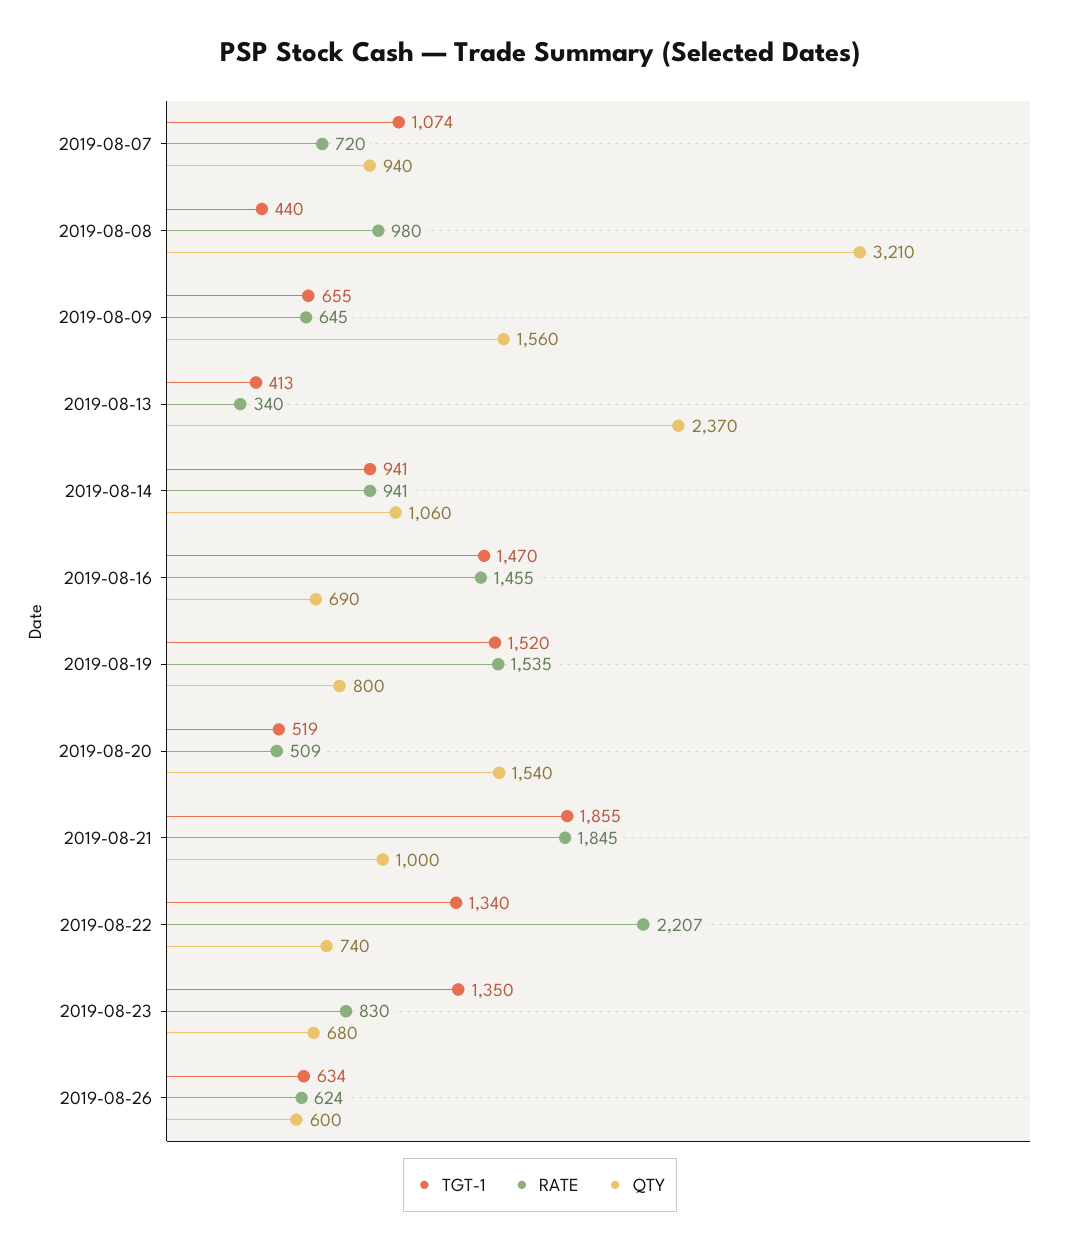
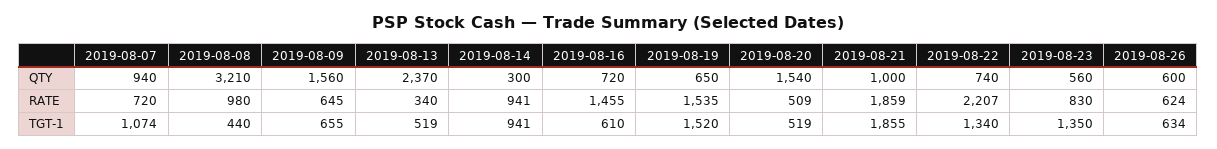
  {
    "TGT-1": {
      "2019-08-07": 1074,
      "2019-08-08": 440,
      "2019-08-09": 655,
-     "2019-08-13": 413,
+     "2019-08-13": 519,
      "2019-08-14": 941,
-     "2019-08-16": 1470,
+     "2019-08-16": 610,
      "2019-08-19": 1520,
      "2019-08-20": 519,
      "2019-08-21": 1855,
      "2019-08-22": 1340,
      "2019-08-23": 1350,
      "2019-08-26": 634
    },
    "RATE": {
      "2019-08-07": 720,
      "2019-08-08": 980,
      "2019-08-09": 645,
      "2019-08-13": 340,
      "2019-08-14": 941,
      "2019-08-16": 1455,
      "2019-08-19": 1535,
      "2019-08-20": 509,
-     "2019-08-21": 1845,
+     "2019-08-21": 1859,
      "2019-08-22": 2207,
      "2019-08-23": 830,
      "2019-08-26": 624
    },
    "QTY": {
      "2019-08-07": 940,
      "2019-08-08": 3210,
      "2019-08-09": 1560,
      "2019-08-13": 2370,
-     "2019-08-14": 1060,
+     "2019-08-14": 300,
-     "2019-08-16": 690,
+     "2019-08-16": 720,
-     "2019-08-19": 800,
+     "2019-08-19": 650,
      "2019-08-20": 1540,
      "2019-08-21": 1000,
      "2019-08-22": 740,
-     "2019-08-23": 680,
+     "2019-08-23": 560,
      "2019-08-26": 600
    }
  }

